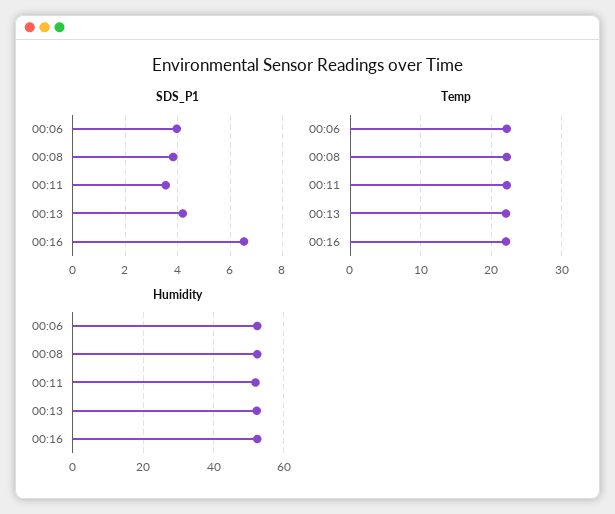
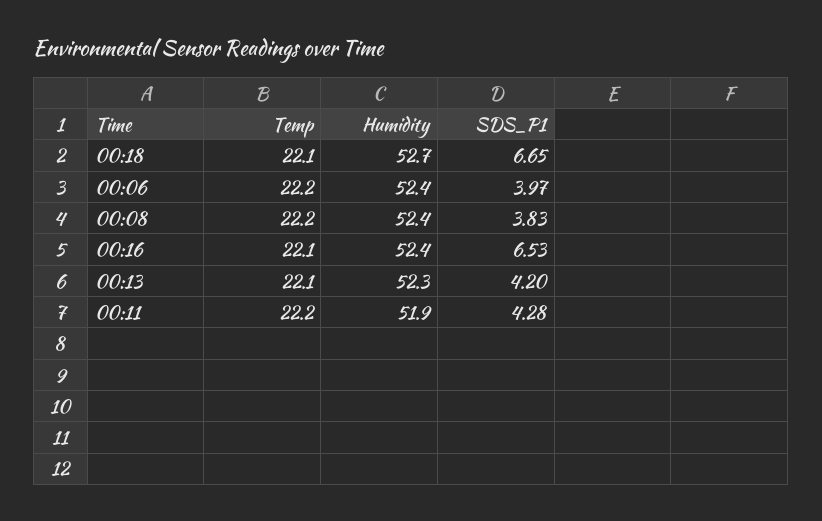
  {
    "SDS_P1": {
      "00:06": 3.97,
      "00:08": 3.83,
-     "00:11": 3.5,
+     "00:11": 4.28,
      "00:13": 4.2,
-     "00:16": 6.53
+     "00:16": 6.53,
+     "00:18": 6.65
    },
    "Temp": {
      "00:06": 22.2,
      "00:08": 22.2,
      "00:11": 22.2,
      "00:13": 22.1,
-     "00:16": 22.1
+     "00:16": 22.1,
+     "00:18": 22.1
    },
    "Humidity": {
      "00:06": 52.4,
      "00:08": 52.4,
      "00:11": 51.9,
      "00:13": 52.3,
-     "00:16": 52.4
+     "00:16": 52.4,
+     "00:18": 52.7
    }
  }

